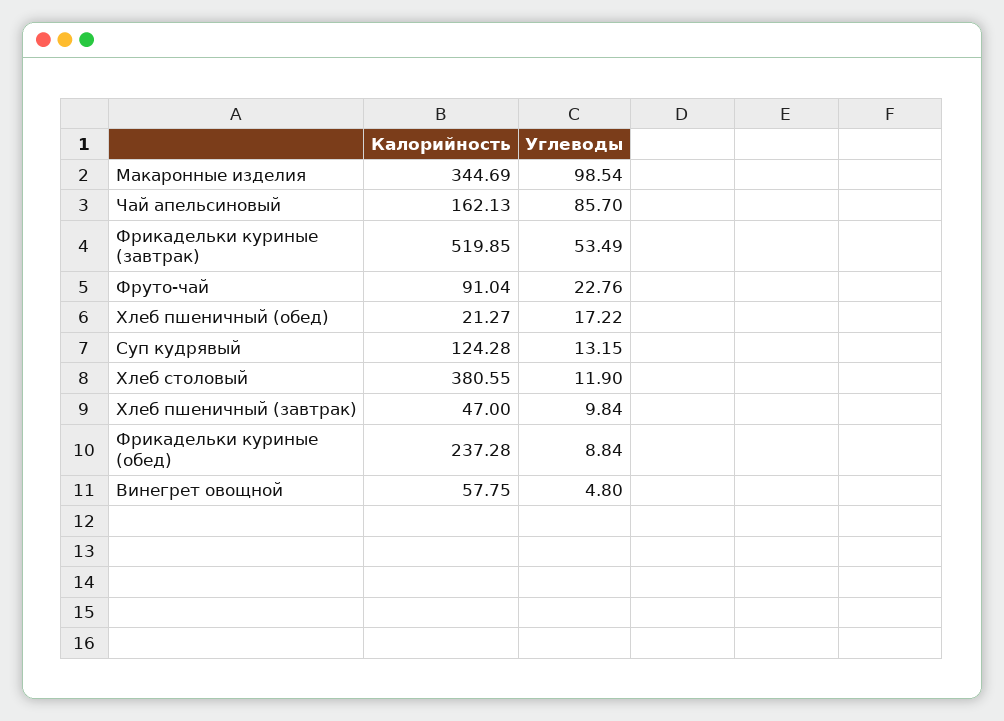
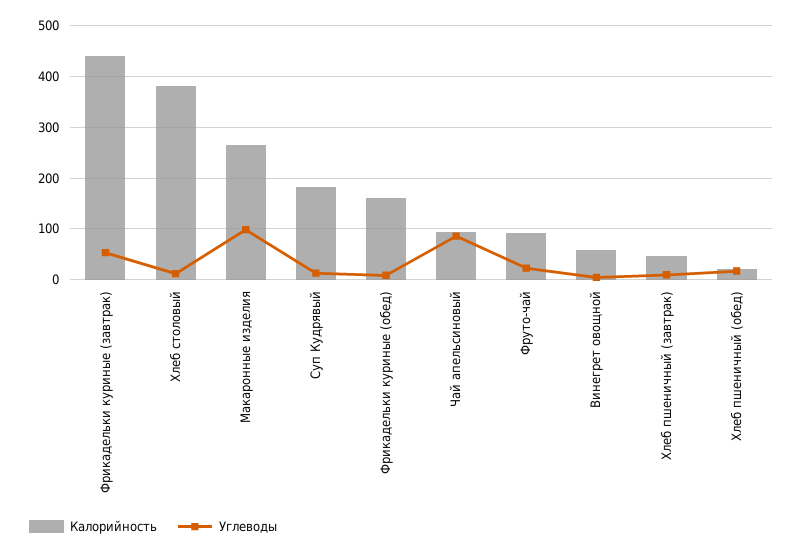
  {
    "Калорийность": {
-     "Макаронные изделия": 344.69,
+     "Макаронные изделия": 260,
-     "Чай апельсиновый": 162.13,
+     "Чай апельсиновый": 100,
-     "Фрикадельки куриные (завтрак)": 519.85,
+     "Фрикадельки куриные (завтрак)": 440,
      "Фруто-чай": 91.04,
      "Хлеб пшеничный (обед)": 21.27,
-     "Суп кудрявый": 124.28,
+     "Суп кудрявый": 180,
      "Хлеб столовый": 380.55,
      "Хлеб пшеничный (завтрак)": 47,
-     "Фрикадельки куриные (обед)": 237.28,
+     "Фрикадельки куриные (обед)": 160,
      "Винегрет овощной": 57.75
    },
    "Углеводы": {
      "Макаронные изделия": 98.54,
      "Чай апельсиновый": 85.7,
      "Фрикадельки куриные (завтрак)": 53.49,
      "Фруто-чай": 22.76,
      "Хлеб пшеничный (обед)": 17.22,
      "Суп кудрявый": 13.15,
      "Хлеб столовый": 11.9,
      "Хлеб пшеничный (завтрак)": 9.84,
      "Фрикадельки куриные (обед)": 8.84,
      "Винегрет овощной": 4.8
    }
  }

